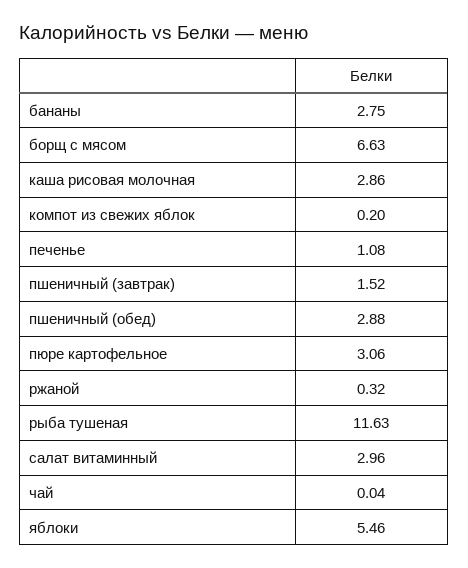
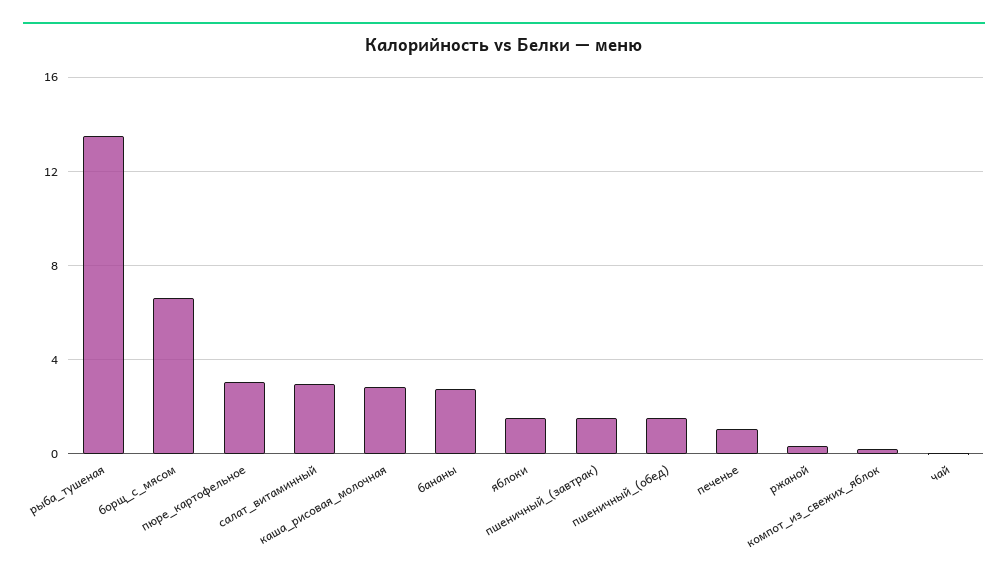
  {
    "бананы": 2.75,
    "борщ с мясом": 6.63,
    "каша рисовая молочная": 2.86,
    "компот из свежих яблок": 0.2,
    "печенье": 1.08,
    "пшеничный (завтрак)": 1.52,
-   "пшеничный (обед)": 2.88,
+   "пшеничный (обед)": 1.5,
    "пюре картофельное": 3.06,
    "ржаной": 0.32,
-   "рыба тушеная": 11.63,
+   "рыба тушеная": 13.5,
    "салат витаминный": 2.96,
    "чай": 0.04,
-   "яблоки": 5.46
+   "яблоки": 1.5
  }

